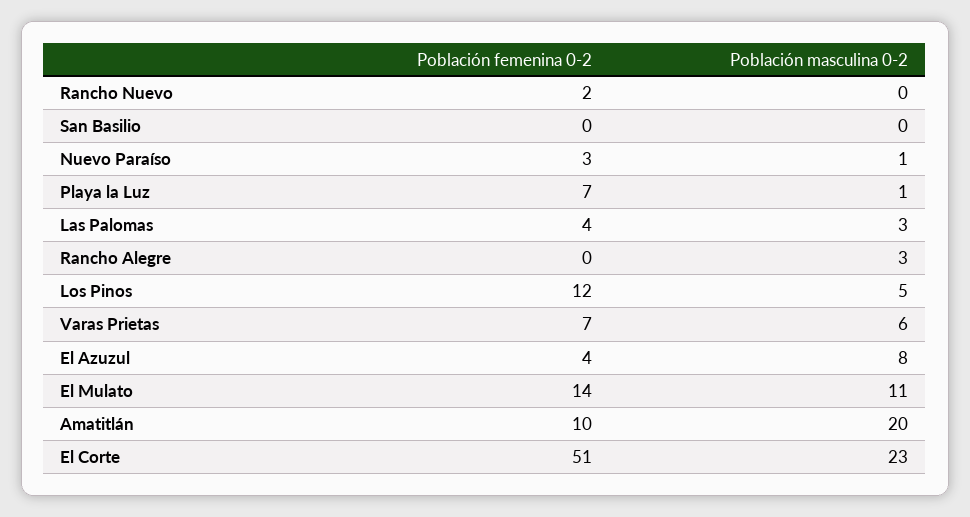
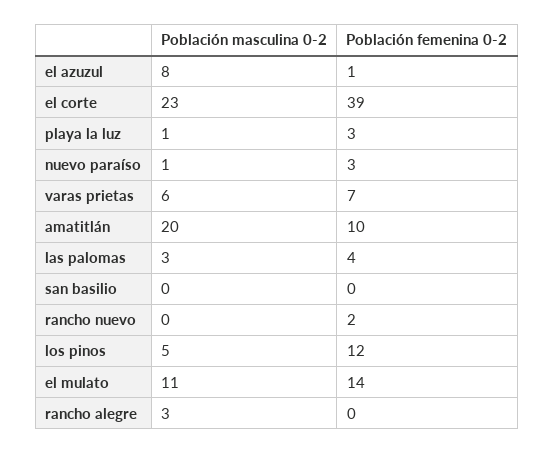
  {
    "Población femenina 0-2": {
      "Rancho Nuevo": 2,
      "San Basilio": 0,
      "Nuevo Paraíso": 3,
-     "Playa la Luz": 7,
+     "Playa la Luz": 3,
      "Las Palomas": 4,
      "Rancho Alegre": 0,
      "Los Pinos": 12,
      "Varas Prietas": 7,
-     "El Azuzul": 4,
+     "El Azuzul": 1,
      "El Mulato": 14,
      "Amatitlán": 10,
-     "El Corte": 51
+     "El Corte": 39
    },
    "Población masculina 0-2": {
      "Rancho Nuevo": 0,
      "San Basilio": 0,
      "Nuevo Paraíso": 1,
      "Playa la Luz": 1,
      "Las Palomas": 3,
      "Rancho Alegre": 3,
      "Los Pinos": 5,
      "Varas Prietas": 6,
      "El Azuzul": 8,
      "El Mulato": 11,
      "Amatitlán": 20,
      "El Corte": 23
    }
  }

